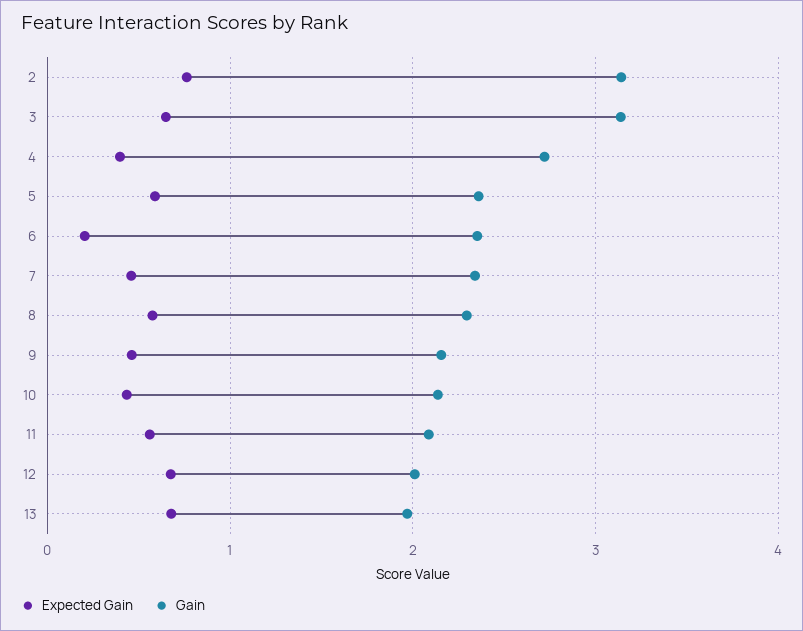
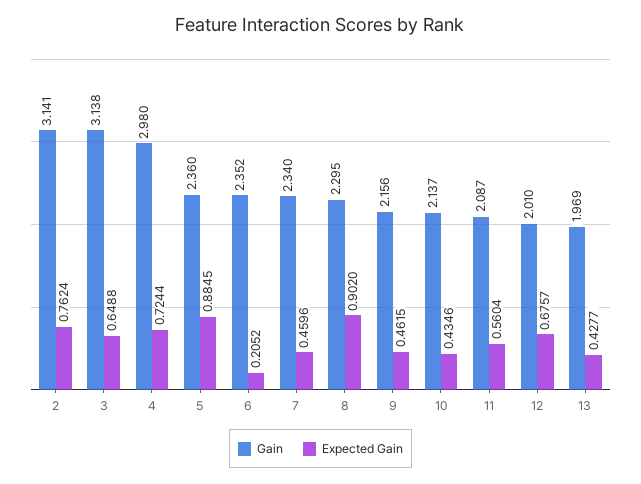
  {
    "Expected Gain": {
      "2": 0.7624,
      "3": 0.6488,
-     "4": 0.4,
+     "4": 0.7244,
-     "5": 0.6,
+     "5": 0.8845,
      "6": 0.2052,
      "7": 0.4596,
-     "8": 0.6,
+     "8": 0.902,
      "9": 0.4615,
      "10": 0.4346,
      "11": 0.5604,
      "12": 0.6757,
-     "13": 0.7
+     "13": 0.4277
    },
    "Gain": {
      "2": 3.141,
      "3": 3.138,
-     "4": 2.7,
+     "4": 2.98,
      "5": 2.36,
      "6": 2.352,
      "7": 2.34,
      "8": 2.295,
      "9": 2.156,
      "10": 2.137,
      "11": 2.087,
      "12": 2.01,
      "13": 1.969
    }
  }

